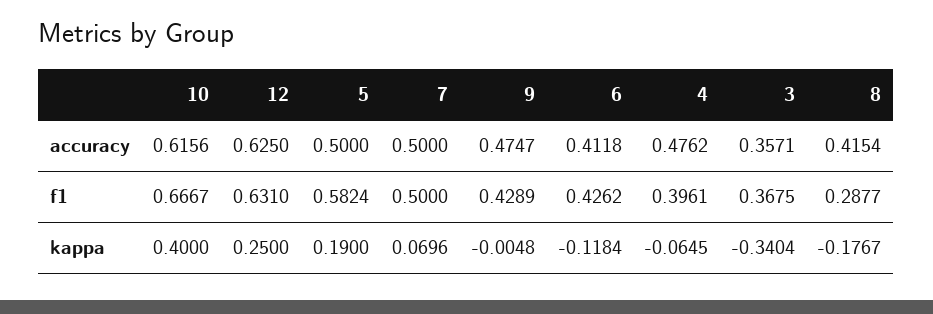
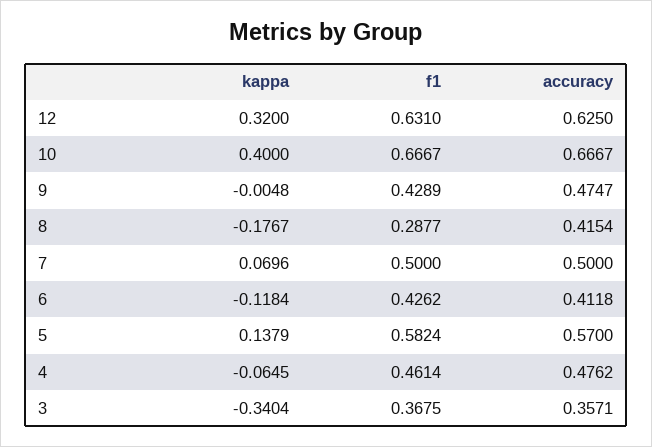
  {
    "10": {
-     "accuracy": 0.6156,
+     "accuracy": 0.6667,
      "f1": 0.6667,
      "kappa": 0.4
    },
    "12": {
      "accuracy": 0.625,
      "f1": 0.631,
-     "kappa": 0.25
+     "kappa": 0.32
    },
    "5": {
-     "accuracy": 0.5,
+     "accuracy": 0.57,
      "f1": 0.5824,
-     "kappa": 0.19
+     "kappa": 0.1379
    },
    "7": {
      "accuracy": 0.5,
      "f1": 0.5,
      "kappa": 0.0696
    },
    "9": {
      "accuracy": 0.4747,
      "f1": 0.4289,
      "kappa": -0.0048
    },
    "6": {
      "accuracy": 0.4118,
      "f1": 0.4262,
      "kappa": -0.1184
    },
    "4": {
      "accuracy": 0.4762,
-     "f1": 0.3961,
+     "f1": 0.4614,
      "kappa": -0.0645
    },
    "3": {
      "accuracy": 0.3571,
      "f1": 0.3675,
      "kappa": -0.3404
    },
    "8": {
      "accuracy": 0.4154,
      "f1": 0.2877,
      "kappa": -0.1767
    }
  }

